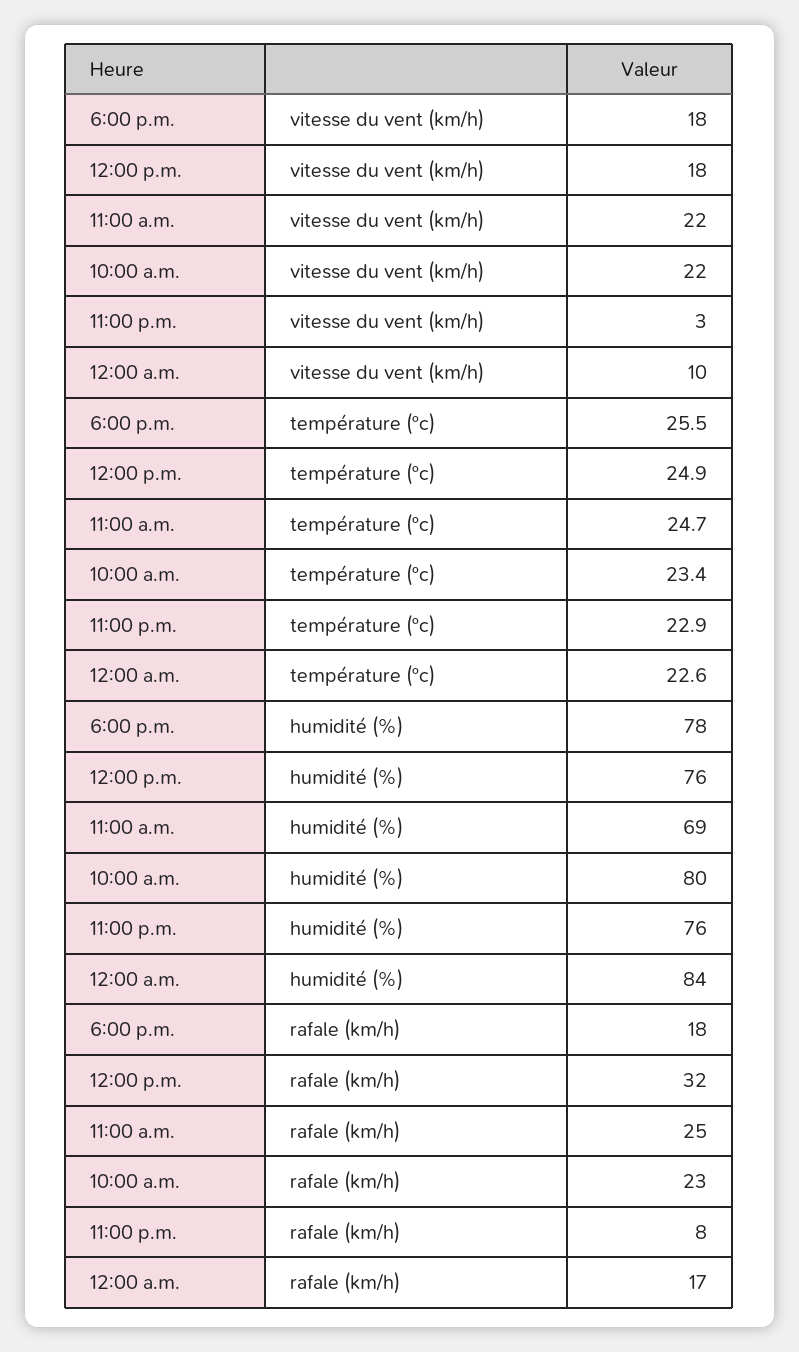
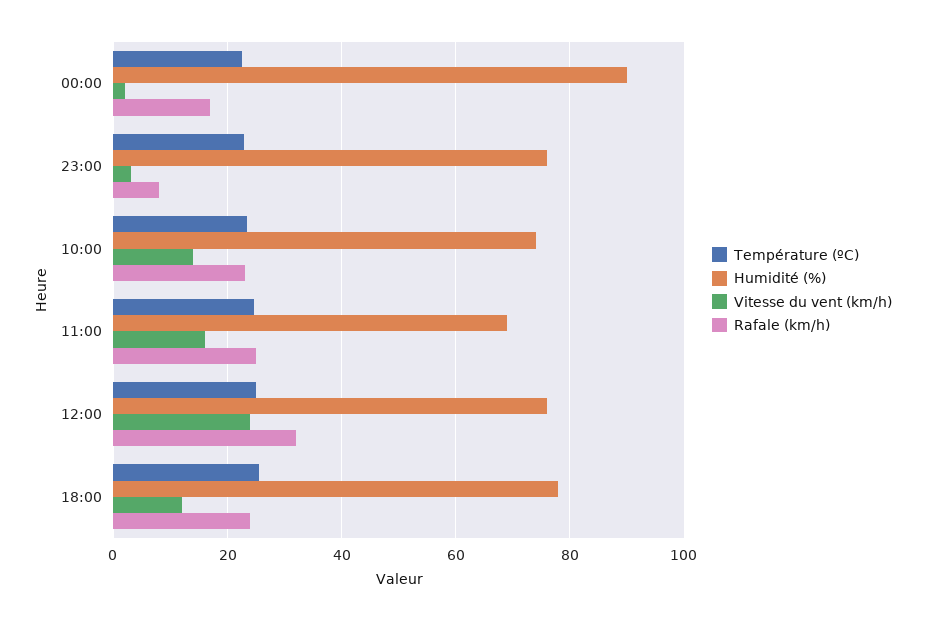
  {
    "vitesse du vent (km/h)": {
-     "6:00 p.m.": 18,
+     "6:00 p.m.": 12,
-     "12:00 p.m.": 18,
+     "12:00 p.m.": 24,
-     "11:00 a.m.": 22,
+     "11:00 a.m.": 16,
-     "10:00 a.m.": 22,
+     "10:00 a.m.": 14,
      "11:00 p.m.": 3,
-     "12:00 a.m.": 10
+     "12:00 a.m.": 2
    },
    "température (ºc)": {
      "6:00 p.m.": 25.5,
      "12:00 p.m.": 24.9,
      "11:00 a.m.": 24.7,
      "10:00 a.m.": 23.4,
      "11:00 p.m.": 22.9,
      "12:00 a.m.": 22.6
    },
    "humidité (%)": {
      "6:00 p.m.": 78,
      "12:00 p.m.": 76,
      "11:00 a.m.": 69,
-     "10:00 a.m.": 80,
+     "10:00 a.m.": 74,
      "11:00 p.m.": 76,
-     "12:00 a.m.": 84
+     "12:00 a.m.": 90
    },
    "rafale (km/h)": {
-     "6:00 p.m.": 18,
+     "6:00 p.m.": 24,
      "12:00 p.m.": 32,
      "11:00 a.m.": 25,
      "10:00 a.m.": 23,
      "11:00 p.m.": 8,
      "12:00 a.m.": 17
    }
  }

